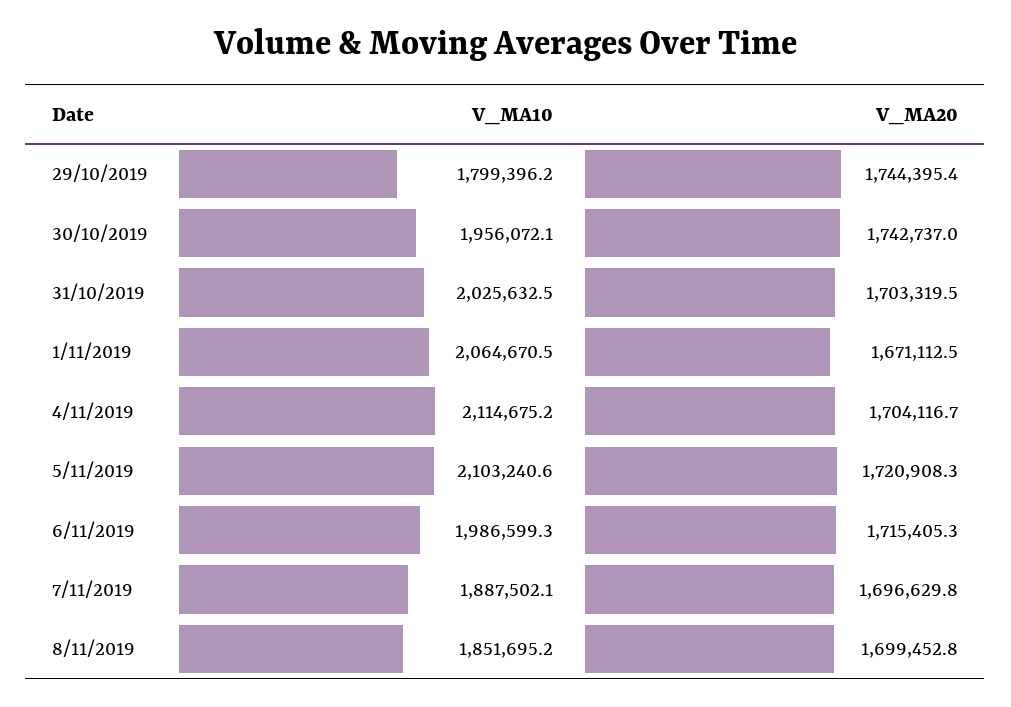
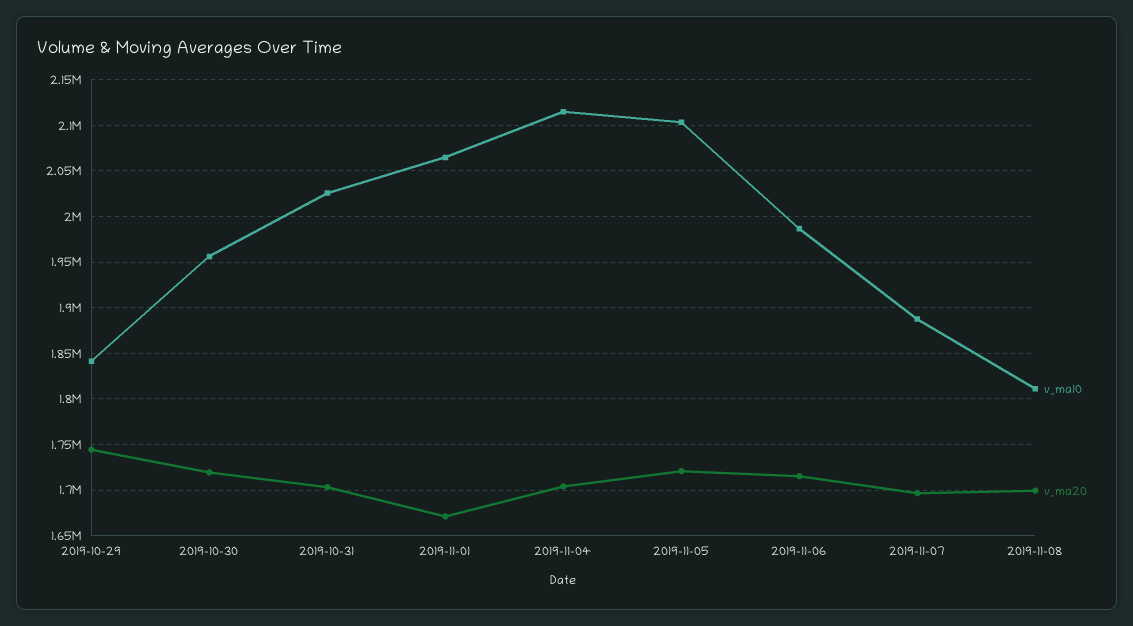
  {
    "V_MA10": {
-     "29/10/2019": 1799396.2,
+     "29/10/2019": 1840000,
      "30/10/2019": 1956072.1,
      "31/10/2019": 2025632.5,
      "1/11/2019": 2064670.5,
      "4/11/2019": 2114675.2,
      "5/11/2019": 2103240.6,
      "6/11/2019": 1986599.3,
      "7/11/2019": 1887502.1,
-     "8/11/2019": 1851695.2
+     "8/11/2019": 1810000
    },
    "V_MA20": {
      "29/10/2019": 1744395.4,
-     "30/10/2019": 1742737,
+     "30/10/2019": 1720000,
      "31/10/2019": 1703319.5,
      "1/11/2019": 1671112.5,
      "4/11/2019": 1704116.7,
      "5/11/2019": 1720908.3,
      "6/11/2019": 1715405.3,
      "7/11/2019": 1696629.8,
      "8/11/2019": 1699452.8
    }
  }

